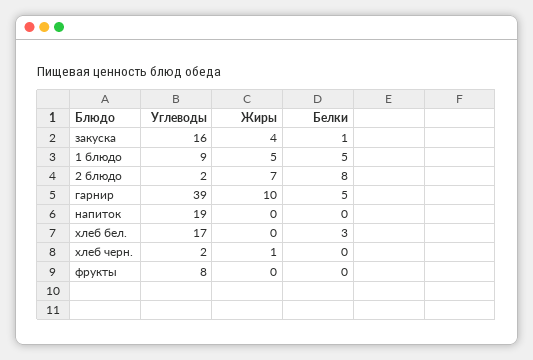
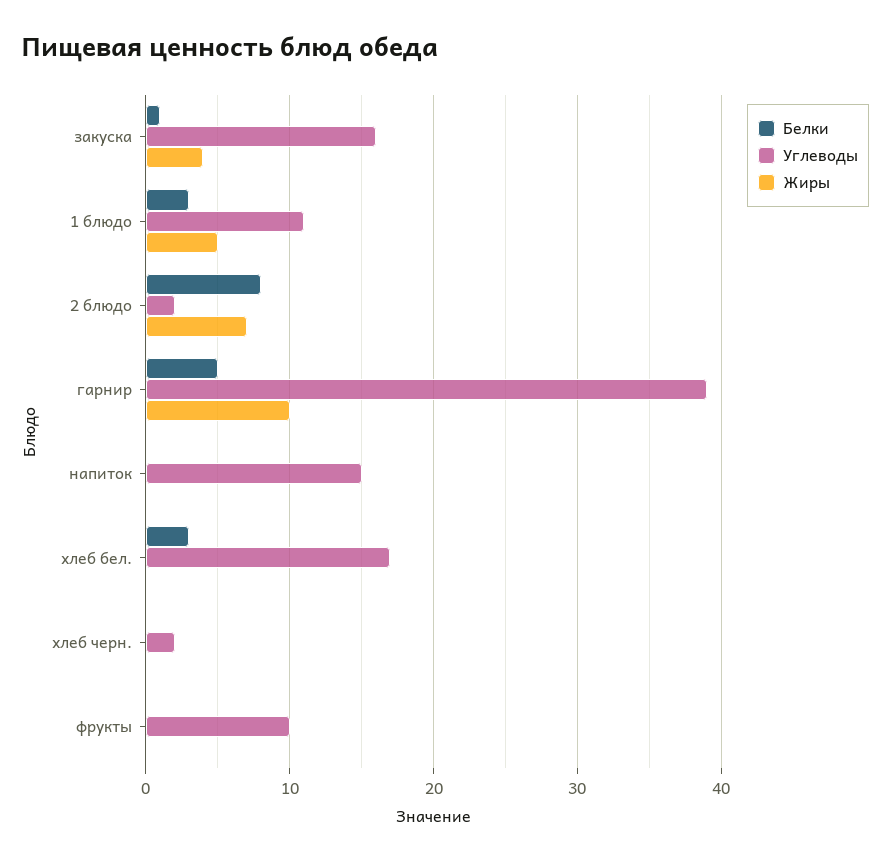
  {
    "Углеводы": {
      "закуска": 16,
-     "1 блюдо": 9,
+     "1 блюдо": 11,
      "2 блюдо": 2,
      "гарнир": 39,
-     "напиток": 19,
+     "напиток": 15,
      "хлеб бел.": 17,
      "хлеб черн.": 2,
-     "фрукты": 8
+     "фрукты": 10
    },
    "Жиры": {
      "закуска": 4,
      "1 блюдо": 5,
      "2 блюдо": 7,
      "гарнир": 10,
      "напиток": 0,
      "хлеб бел.": 0,
-     "хлеб черн.": 1,
+     "хлеб черн.": 0,
      "фрукты": 0
    },
    "Белки": {
      "закуска": 1,
-     "1 блюдо": 5,
+     "1 блюдо": 3,
      "2 блюдо": 8,
      "гарнир": 5,
      "напиток": 0,
      "хлеб бел.": 3,
      "хлеб черн.": 0,
      "фрукты": 0
    }
  }

